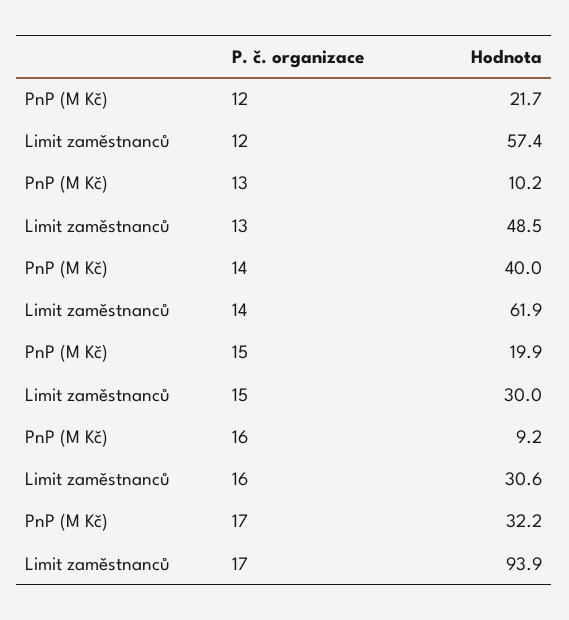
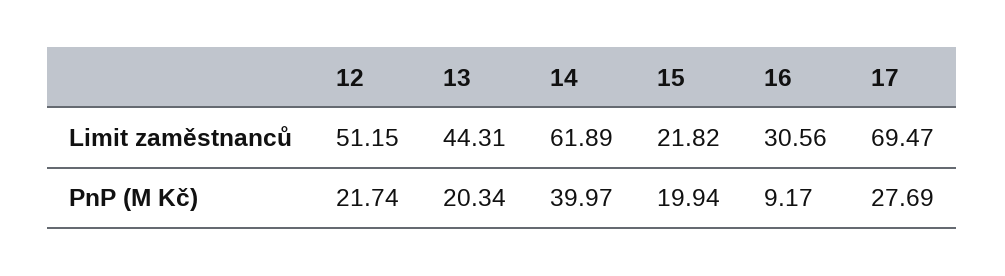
  {
    "PnP (M Kč)": {
      "12": 21.74,
-     "13": 10.2,
+     "13": 20.34,
      "14": 39.97,
      "15": 19.94,
      "16": 9.17,
-     "17": 32.2
+     "17": 27.69
    },
    "Limit zaměstnanců": {
-     "12": 57.4,
+     "12": 51.15,
-     "13": 48.5,
+     "13": 44.31,
      "14": 61.89,
-     "15": 30,
+     "15": 21.82,
      "16": 30.56,
-     "17": 93.9
+     "17": 69.47
    }
  }

